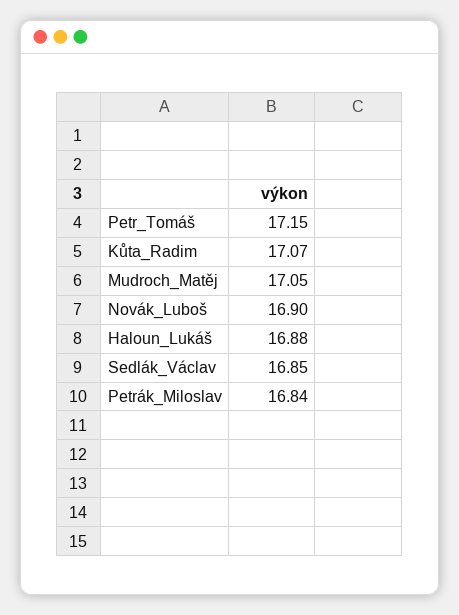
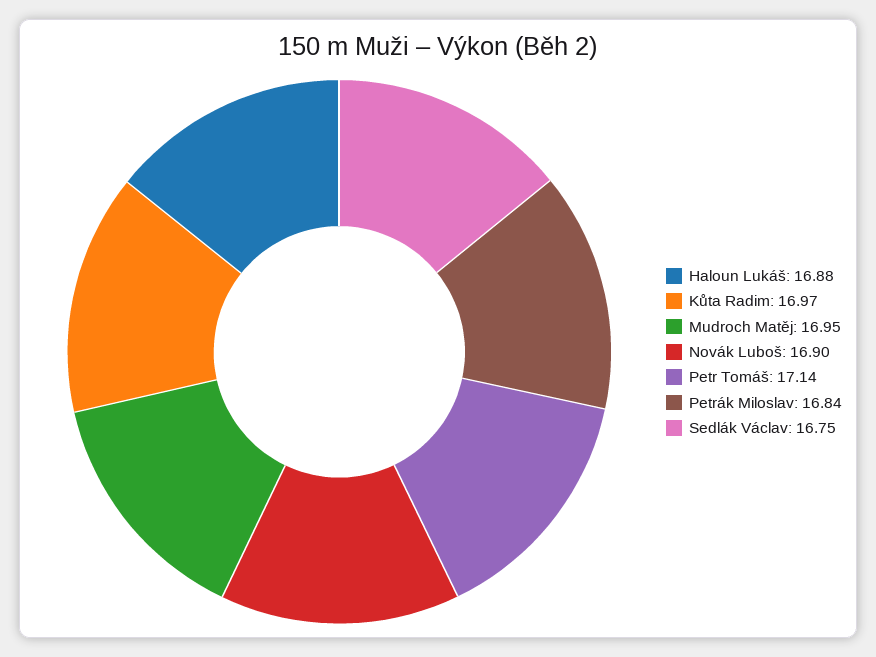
  {
-   "Petr_Tomáš": 17.15,
+   "Petr_Tomáš": 17.14,
-   "Kůta_Radim": 17.07,
+   "Kůta_Radim": 16.97,
-   "Mudroch_Matěj": 17.05,
+   "Mudroch_Matěj": 16.95,
    "Novák_Luboš": 16.9,
    "Haloun_Lukáš": 16.88,
-   "Sedlák_Václav": 16.85,
+   "Sedlák_Václav": 16.75,
    "Petrák_Miloslav": 16.84
  }

